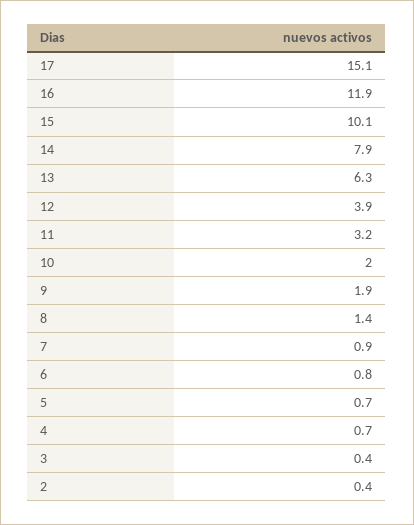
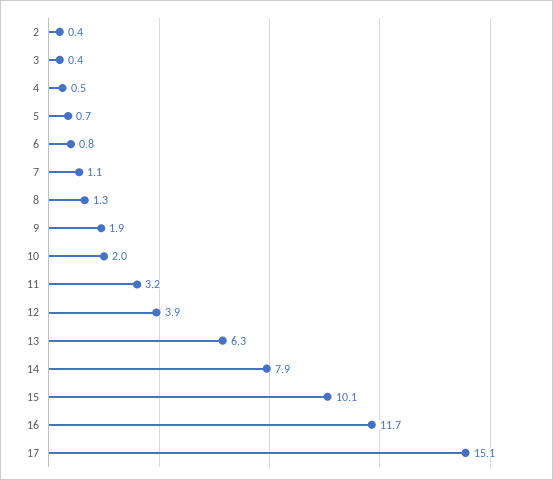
  {
    "17": 15.1,
-   "16": 11.9,
+   "16": 11.7,
    "15": 10.1,
    "14": 7.9,
    "13": 6.3,
    "12": 3.9,
    "11": 3.2,
    "10": 2,
    "9": 1.9,
-   "8": 1.4,
+   "8": 1.3,
-   "7": 0.9,
+   "7": 1.1,
    "6": 0.8,
    "5": 0.7,
-   "4": 0.7,
+   "4": 0.5,
    "3": 0.4,
    "2": 0.4
  }

